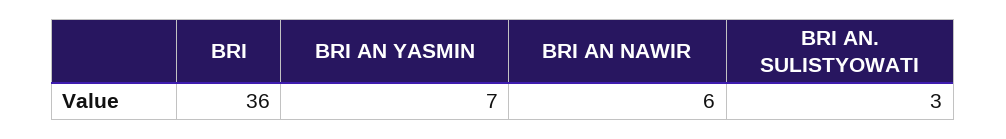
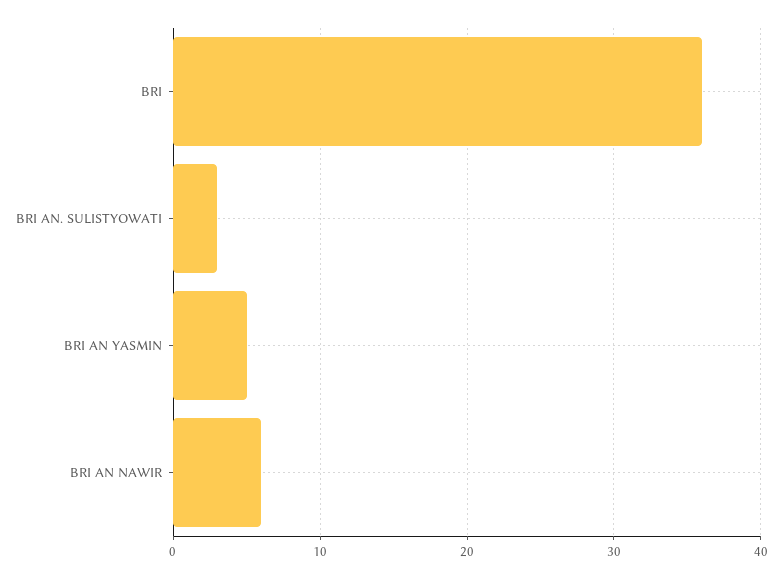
  {
    "BRI": 36,
-   "BRI AN YASMIN": 7,
+   "BRI AN YASMIN": 5,
    "BRI AN NAWIR": 6,
    "BRI AN. SULISTYOWATI": 3
  }

